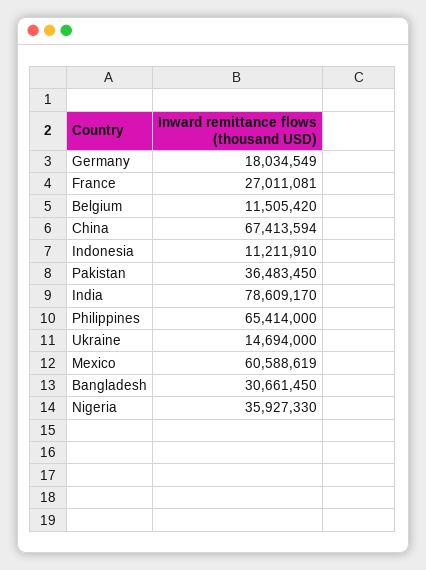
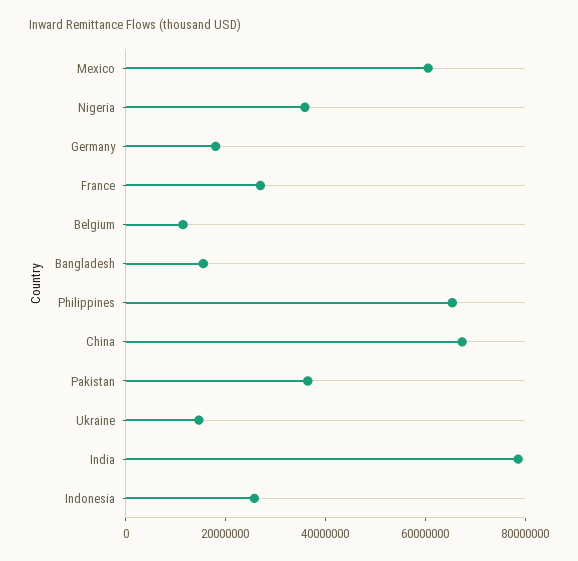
  {
    "Germany": 18034549,
    "France": 27011081,
    "Belgium": 11505420,
    "China": 67413594,
-   "Indonesia": 11211910,
+   "Indonesia": 25000000,
    "Pakistan": 36483450,
    "India": 78609170,
    "Philippines": 65414000,
    "Ukraine": 14694000,
    "Mexico": 60588619,
-   "Bangladesh": 30661450,
+   "Bangladesh": 15000000,
    "Nigeria": 35927330
  }

